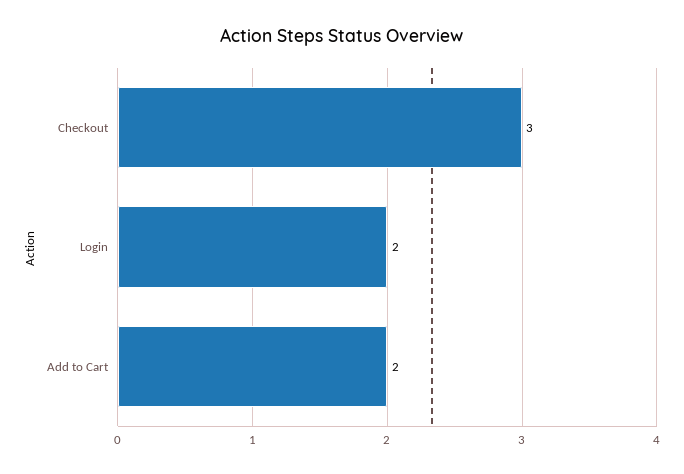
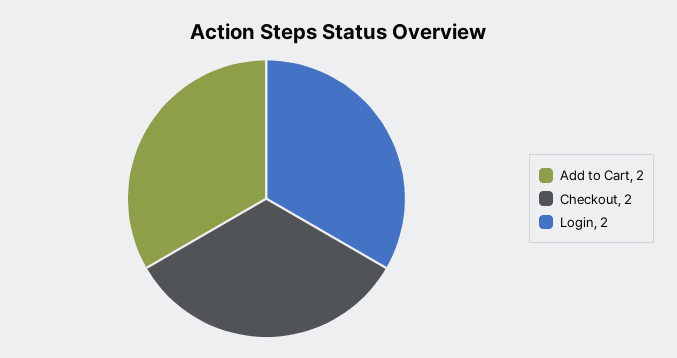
  {
-   "Checkout": 3,
+   "Checkout": 2,
    "Login": 2,
    "Add to Cart": 2
  }

